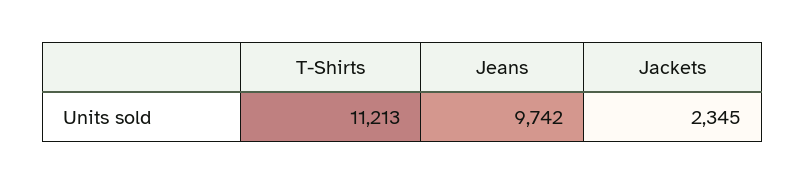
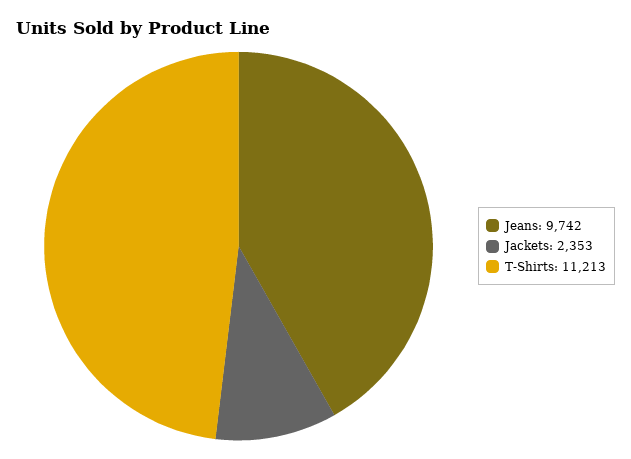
  {
    "T-Shirts": 11213,
    "Jeans": 9742,
-   "Jackets": 2345
+   "Jackets": 2353
  }

